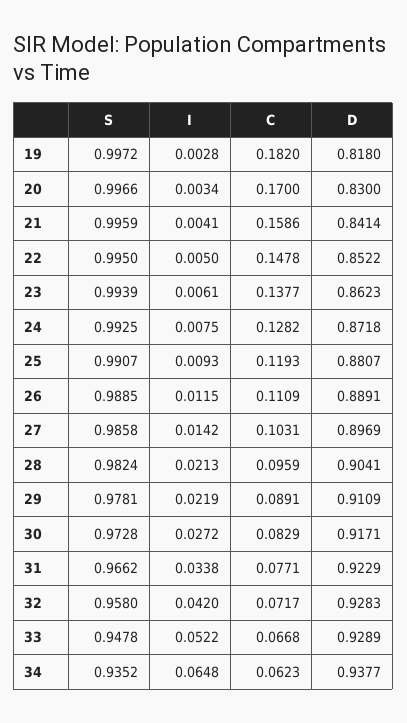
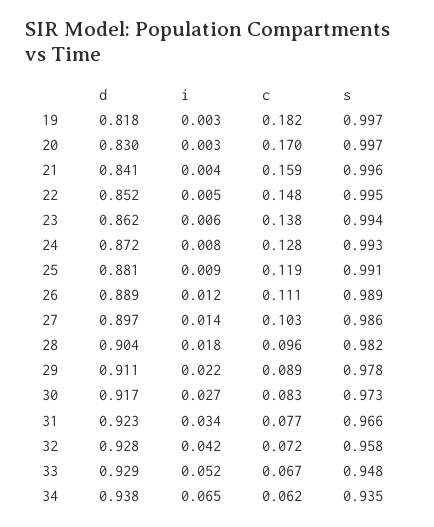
  {
    "S": {
      "19": 0.9972,
      "20": 0.9966,
      "21": 0.9959,
      "22": 0.995,
      "23": 0.9939,
      "24": 0.9925,
      "25": 0.9907,
      "26": 0.9885,
      "27": 0.9858,
      "28": 0.9824,
      "29": 0.9781,
      "30": 0.9728,
      "31": 0.9662,
      "32": 0.958,
      "33": 0.9478,
      "34": 0.9352
    },
    "I": {
      "19": 0.0028,
      "20": 0.0034,
      "21": 0.0041,
      "22": 0.005,
      "23": 0.0061,
      "24": 0.0075,
      "25": 0.0093,
      "26": 0.0115,
      "27": 0.0142,
-     "28": 0.0213,
+     "28": 0.018,
      "29": 0.0219,
      "30": 0.0272,
      "31": 0.0338,
      "32": 0.042,
      "33": 0.0522,
      "34": 0.0648
    },
    "C": {
      "19": 0.182,
      "20": 0.17,
      "21": 0.1586,
      "22": 0.1478,
      "23": 0.1377,
      "24": 0.1282,
      "25": 0.1193,
      "26": 0.1109,
      "27": 0.1031,
      "28": 0.0959,
      "29": 0.0891,
      "30": 0.0829,
      "31": 0.0771,
      "32": 0.0717,
      "33": 0.0668,
      "34": 0.0623
    },
    "D": {
      "19": 0.818,
      "20": 0.83,
      "21": 0.8414,
      "22": 0.8522,
      "23": 0.8623,
      "24": 0.8718,
      "25": 0.8807,
      "26": 0.8891,
      "27": 0.8969,
      "28": 0.9041,
      "29": 0.9109,
      "30": 0.9171,
      "31": 0.9229,
      "32": 0.9283,
      "33": 0.9289,
      "34": 0.9377
    }
  }

